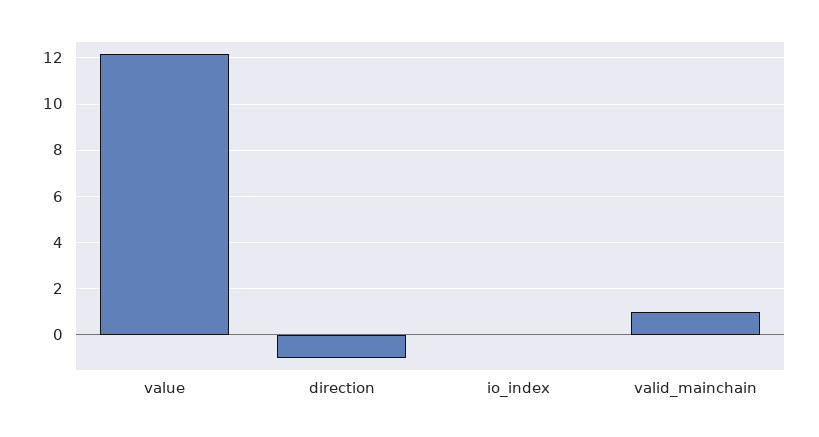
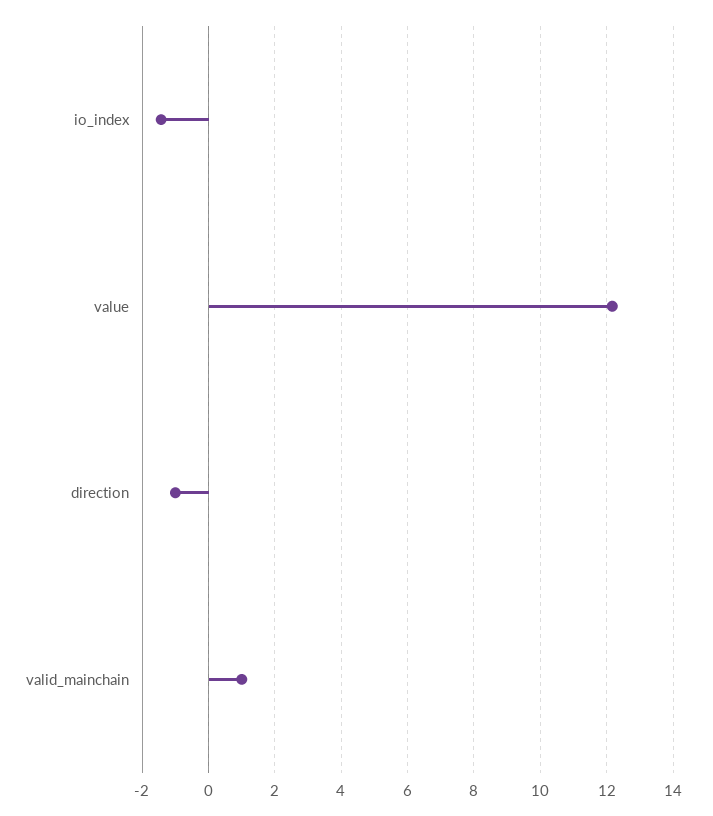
  {
    "value": 12.2,
    "direction": -1,
-   "io_index": 0,
+   "io_index": -1.4,
    "valid_mainchain": 1
  }

